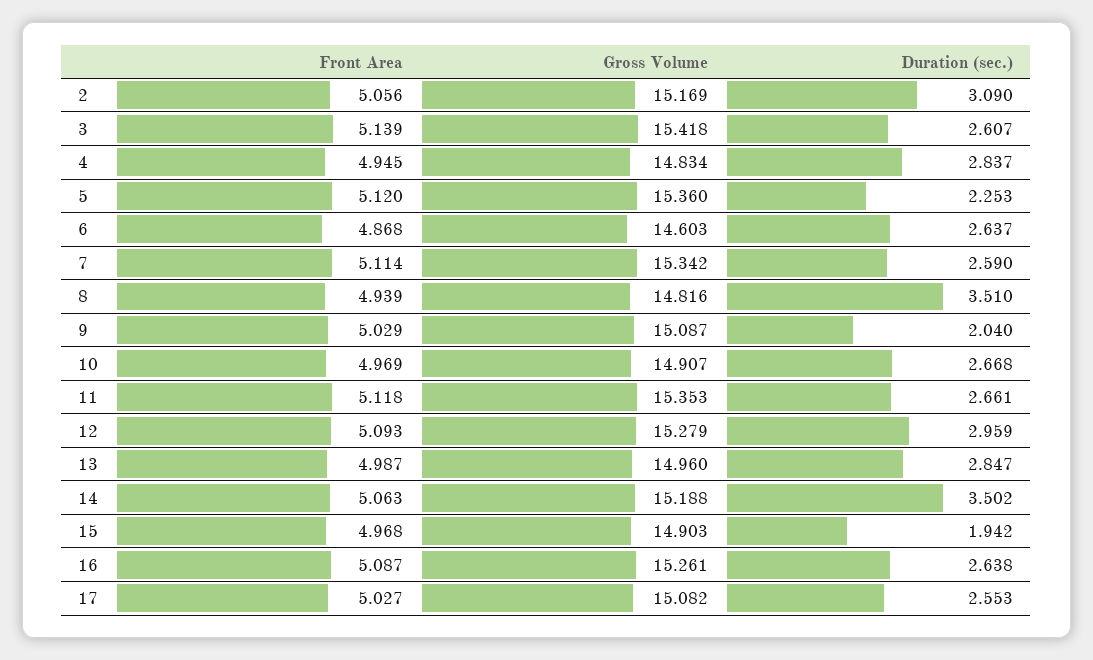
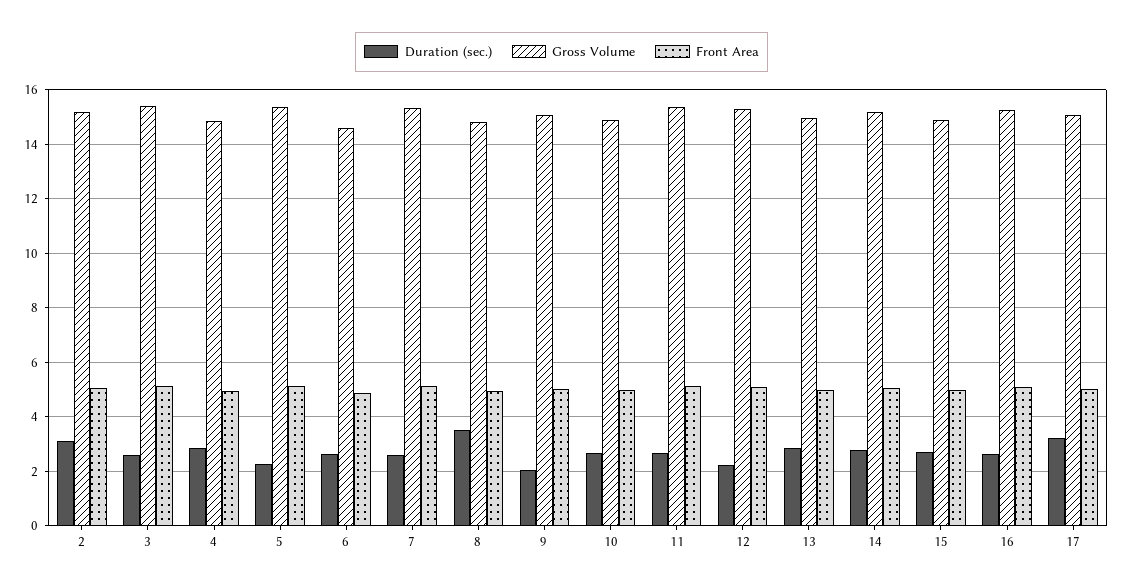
  {
    "Front Area": {
      "2": 5.056,
      "3": 5.139,
      "4": 4.945,
      "5": 5.12,
      "6": 4.868,
      "7": 5.114,
      "8": 4.939,
      "9": 5.029,
      "10": 4.969,
      "11": 5.118,
      "12": 5.093,
      "13": 4.987,
      "14": 5.063,
      "15": 4.968,
      "16": 5.087,
      "17": 5.027
    },
    "Gross Volume": {
      "2": 15.169,
      "3": 15.418,
      "4": 14.834,
      "5": 15.36,
      "6": 14.603,
      "7": 15.342,
      "8": 14.816,
      "9": 15.087,
      "10": 14.907,
      "11": 15.353,
      "12": 15.279,
      "13": 14.96,
      "14": 15.188,
      "15": 14.903,
      "16": 15.261,
      "17": 15.082
    },
    "Duration (sec.)": {
      "2": 3.09,
      "3": 2.607,
      "4": 2.837,
      "5": 2.253,
      "6": 2.637,
      "7": 2.59,
      "8": 3.51,
      "9": 2.04,
      "10": 2.668,
      "11": 2.661,
-     "12": 2.959,
+     "12": 2.25,
      "13": 2.847,
-     "14": 3.502,
+     "14": 2.75,
-     "15": 1.942,
+     "15": 2.75,
      "16": 2.638,
-     "17": 2.553
+     "17": 3.25
    }
  }

